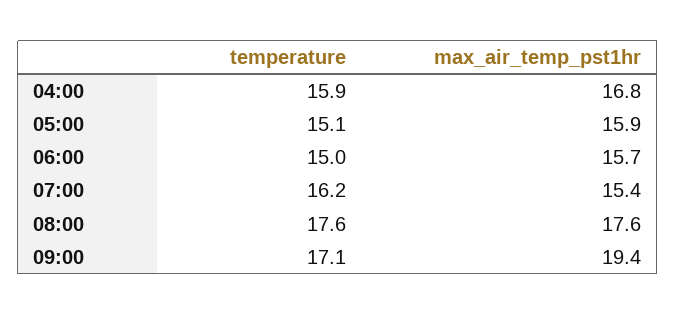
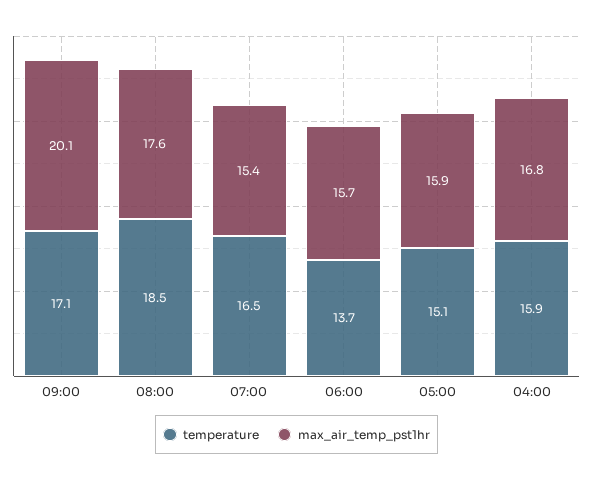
  {
    "temperature": {
      "04:00": 15.9,
      "05:00": 15.1,
-     "06:00": 15,
+     "06:00": 13.7,
-     "07:00": 16.2,
+     "07:00": 16.5,
-     "08:00": 17.6,
+     "08:00": 18.5,
      "09:00": 17.1
    },
    "max_air_temp_pst1hr": {
      "04:00": 16.8,
      "05:00": 15.9,
      "06:00": 15.7,
      "07:00": 15.4,
      "08:00": 17.6,
-     "09:00": 19.4
+     "09:00": 20.1
    }
  }

